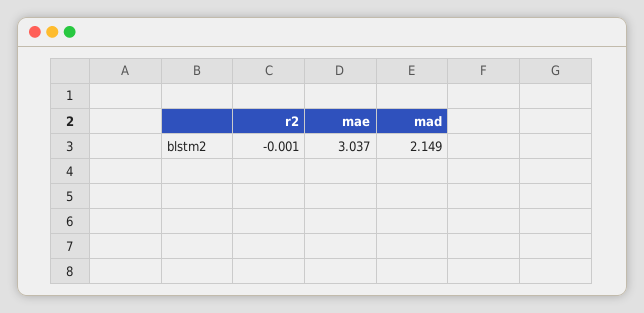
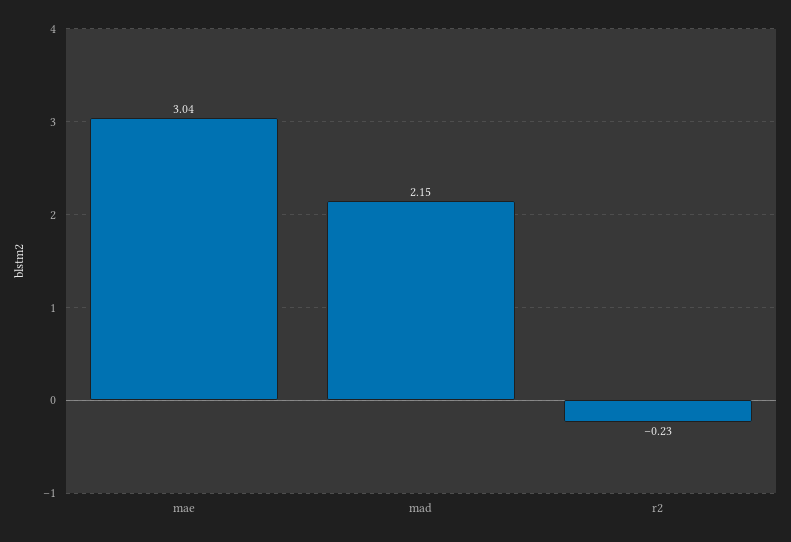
  {
-   "r2": -0.001,
+   "r2": -0.23,
    "mae": 3.037,
    "mad": 2.149
  }

